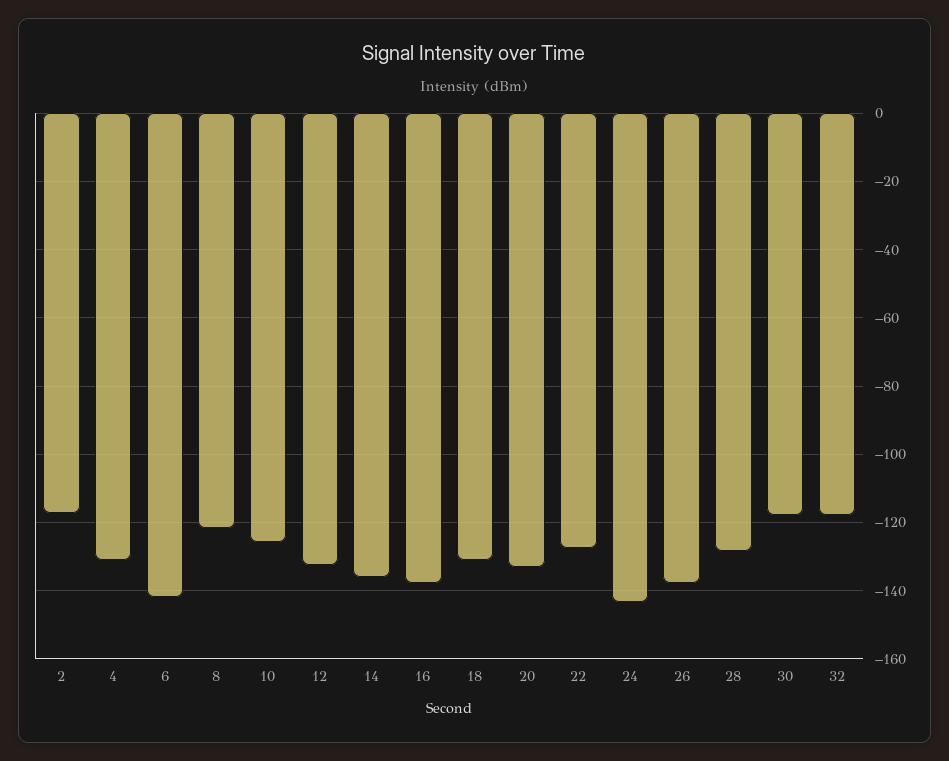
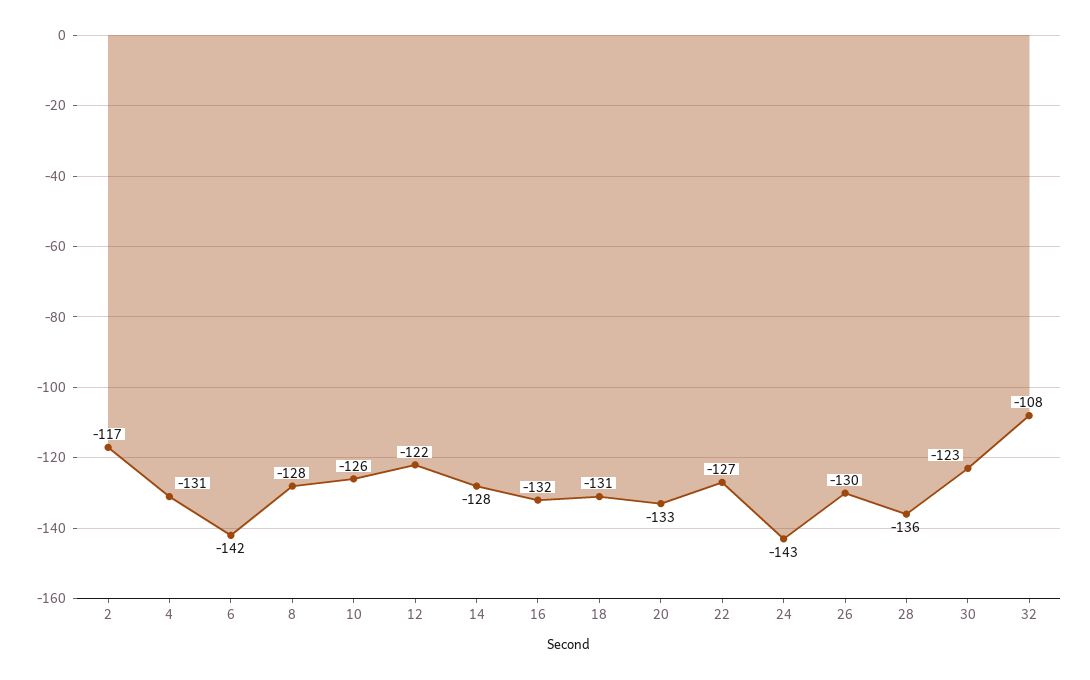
  {
    "2": -117,
    "4": -131,
    "6": -142,
-   "8": -122,
+   "8": -128,
    "10": -126,
-   "12": -132,
+   "12": -122,
-   "14": -136,
+   "14": -128,
-   "16": -138,
+   "16": -132,
    "18": -131,
    "20": -133,
    "22": -127,
    "24": -143,
-   "26": -138,
+   "26": -130,
-   "28": -128,
+   "28": -136,
-   "30": -118,
+   "30": -123,
-   "32": -118
+   "32": -108
  }

